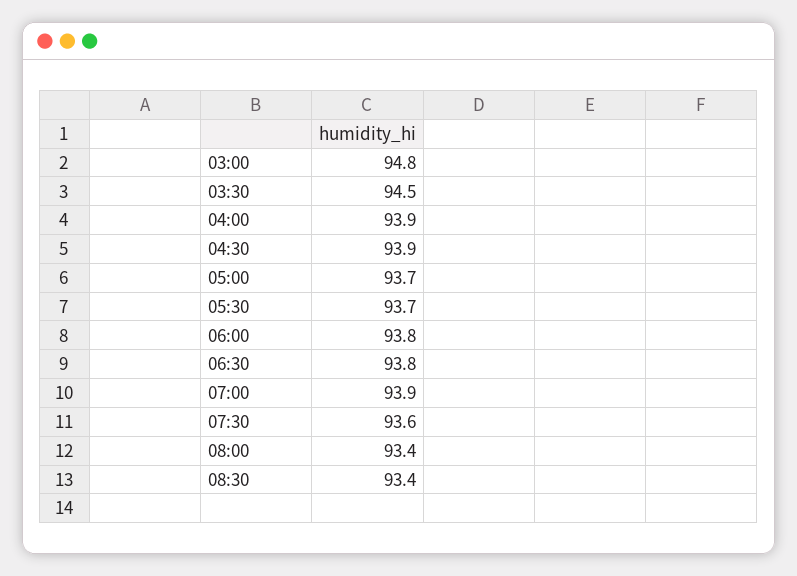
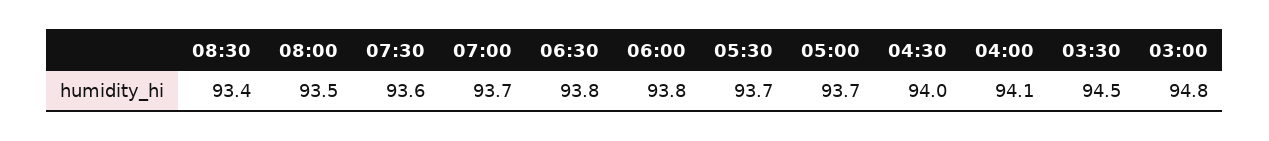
  {
    "03:00": 94.8,
    "03:30": 94.5,
-   "04:00": 93.9,
+   "04:00": 94.1,
-   "04:30": 93.9,
+   "04:30": 94,
    "05:00": 93.7,
    "05:30": 93.7,
    "06:00": 93.8,
    "06:30": 93.8,
-   "07:00": 93.9,
+   "07:00": 93.7,
    "07:30": 93.6,
-   "08:00": 93.4,
+   "08:00": 93.5,
    "08:30": 93.4
  }

